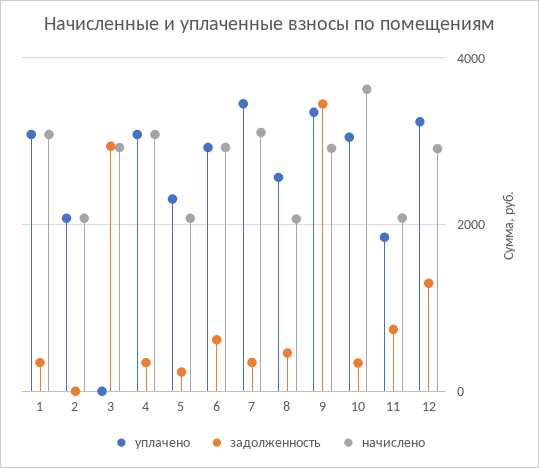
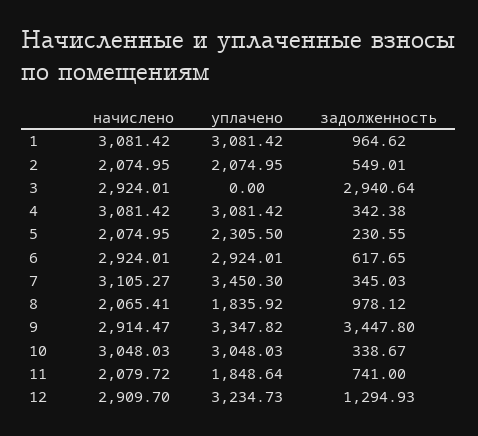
  {
    "уплачено": {
      "1": 3081.42,
      "2": 2074.95,
      "3": 0,
      "4": 3081.42,
      "5": 2305.5,
      "6": 2924.01,
      "7": 3450.3,
-     "8": 2600,
+     "8": 1835.92,
      "9": 3347.82,
      "10": 3048.03,
      "11": 1848.64,
      "12": 3234.73
    },
    "задолженность": {
-     "1": 400,
+     "1": 964.62,
-     "2": 0,
+     "2": 549.01,
      "3": 2940.64,
      "4": 342.38,
      "5": 230.55,
      "6": 617.65,
      "7": 345.03,
-     "8": 400,
+     "8": 978.12,
      "9": 3447.8,
      "10": 338.67,
      "11": 741,
      "12": 1294.93
    },
    "начислено": {
      "1": 3081.42,
      "2": 2074.95,
      "3": 2924.01,
      "4": 3081.42,
      "5": 2074.95,
      "6": 2924.01,
      "7": 3105.27,
      "8": 2065.41,
      "9": 2914.47,
-     "10": 3600,
+     "10": 3048.03,
      "11": 2079.72,
      "12": 2909.7
    }
  }

